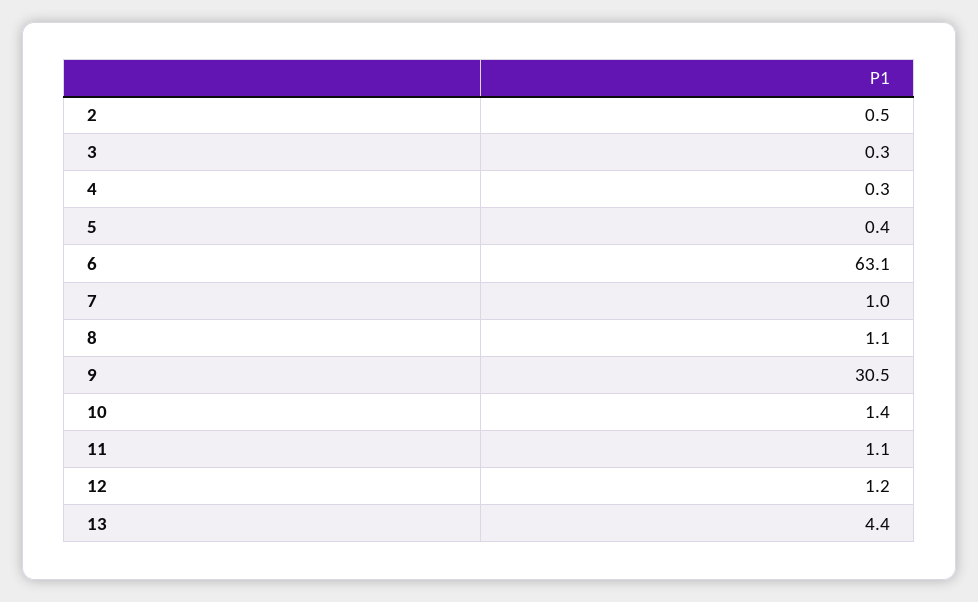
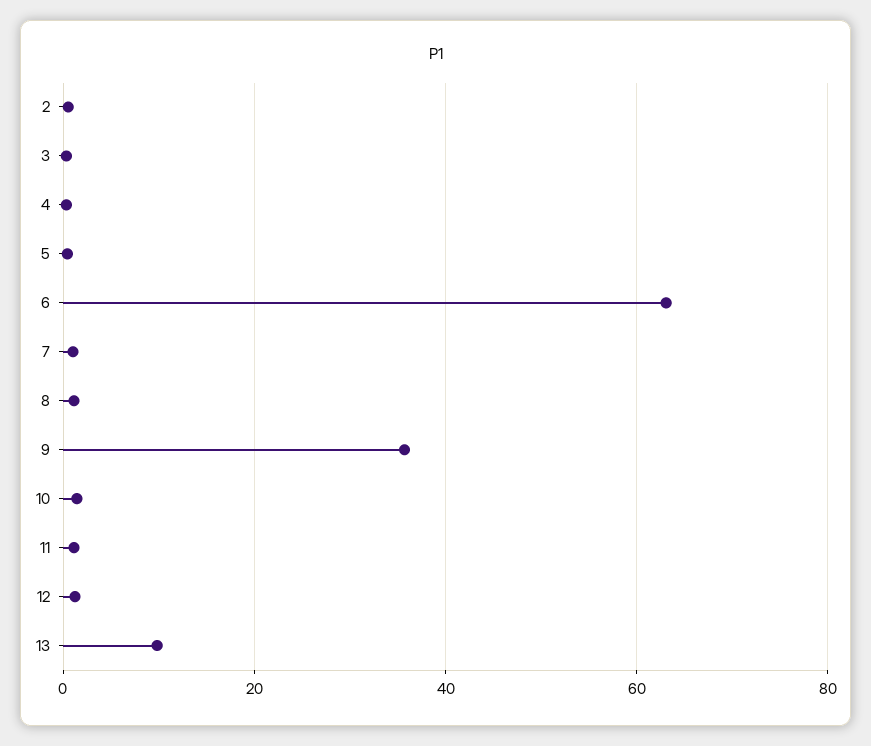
  {
    "2": 0.5,
    "3": 0.3,
    "4": 0.3,
    "5": 0.4,
    "6": 63.1,
    "7": 1,
    "8": 1.1,
-   "9": 30.5,
+   "9": 36,
    "10": 1.4,
    "11": 1.1,
    "12": 1.2,
-   "13": 4.4
+   "13": 10
  }

